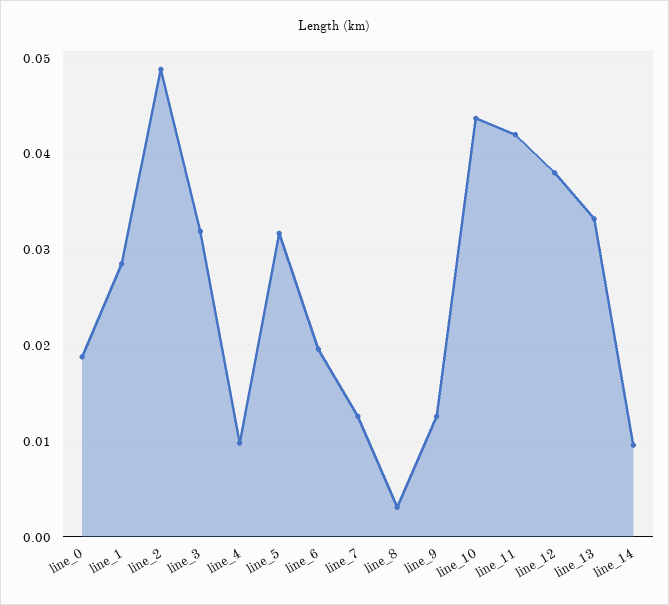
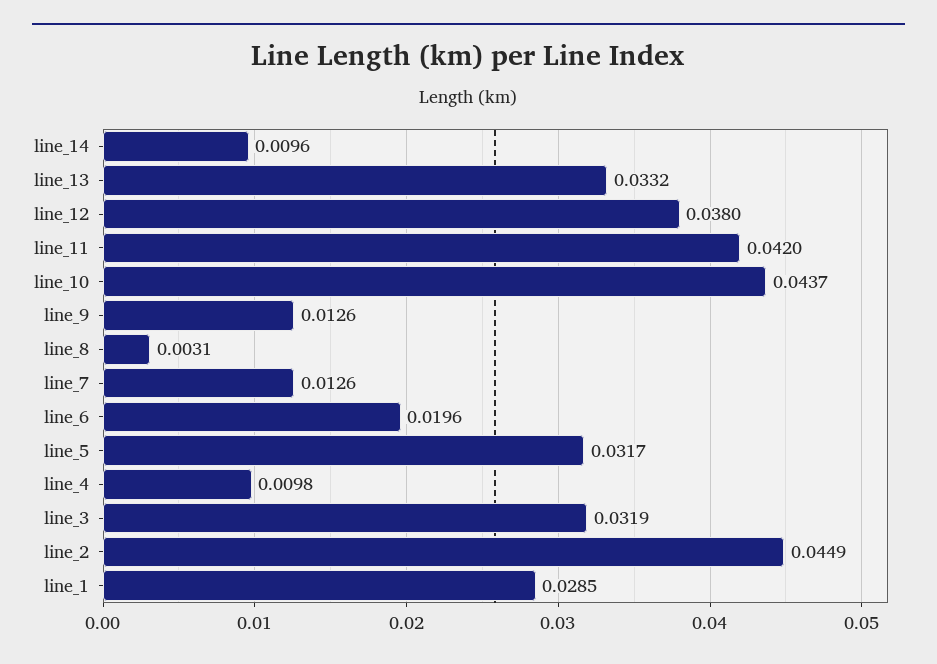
  {
-   "line_0": 0.019,
    "line_1": 0.0285,
-   "line_2": 0.049,
+   "line_2": 0.0449,
    "line_3": 0.0319,
    "line_4": 0.0098,
    "line_5": 0.0317,
    "line_6": 0.0196,
    "line_7": 0.0126,
    "line_8": 0.0031,
    "line_9": 0.0126,
    "line_10": 0.0437,
    "line_11": 0.042,
    "line_12": 0.038,
    "line_13": 0.0332,
    "line_14": 0.0096
  }

